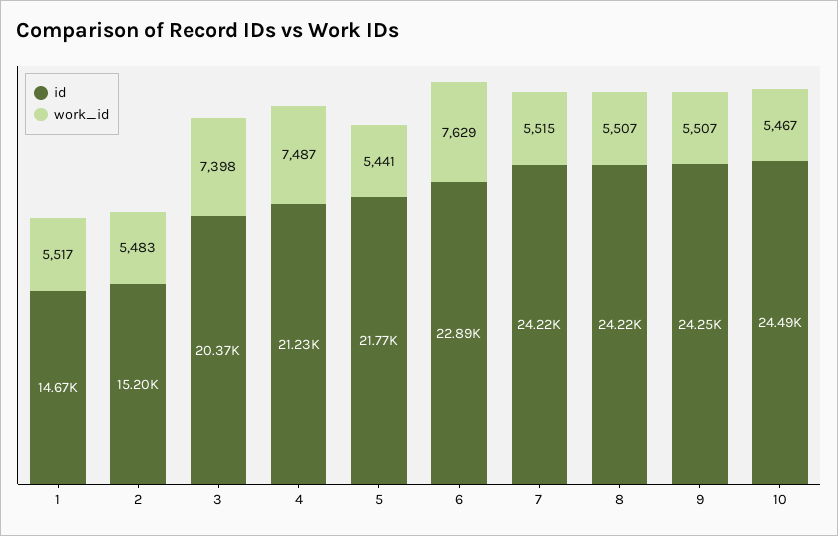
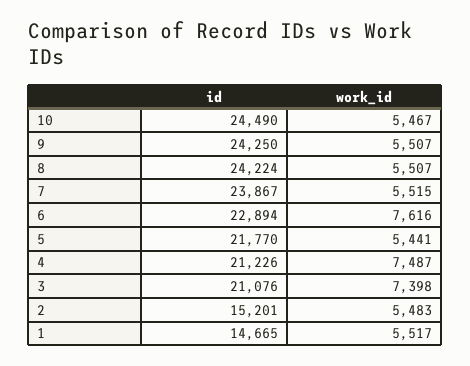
  {
    "id": {
      "1": 14665,
      "2": 15201,
-     "3": 20370,
+     "3": 21076,
      "4": 21226,
      "5": 21770,
      "6": 22894,
-     "7": 24220,
+     "7": 23867,
      "8": 24224,
      "9": 24250,
      "10": 24490
    },
    "work_id": {
      "1": 5517,
      "2": 5483,
      "3": 7398,
      "4": 7487,
      "5": 5441,
-     "6": 7629,
+     "6": 7616,
      "7": 5515,
      "8": 5507,
      "9": 5507,
      "10": 5467
    }
  }

